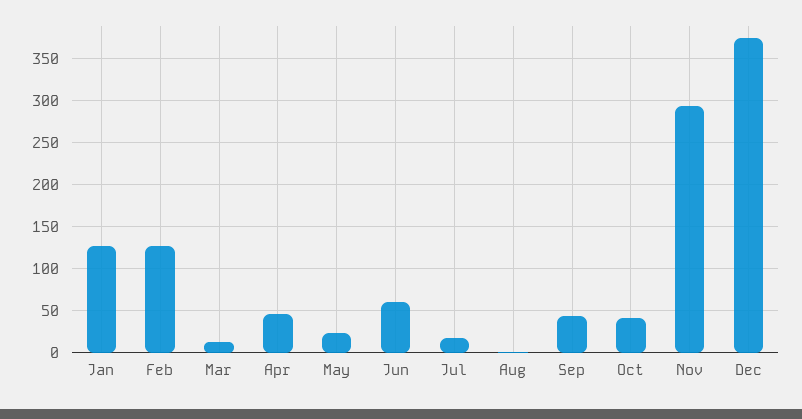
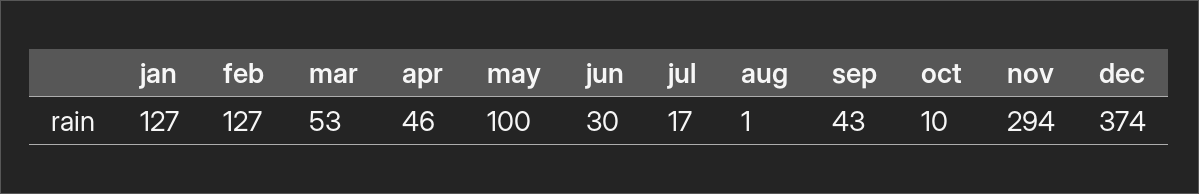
  {
    "Jan": 127,
    "Feb": 127,
-   "Mar": 10,
+   "Mar": 53,
    "Apr": 46,
-   "May": 20,
+   "May": 100,
-   "Jun": 60,
+   "Jun": 30,
    "Jul": 17,
    "Aug": 1,
    "Sep": 43,
-   "Oct": 40,
+   "Oct": 10,
    "Nov": 294,
    "Dec": 374
  }

